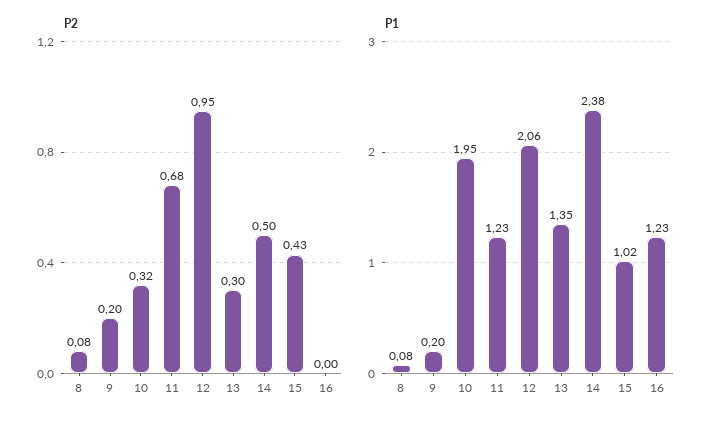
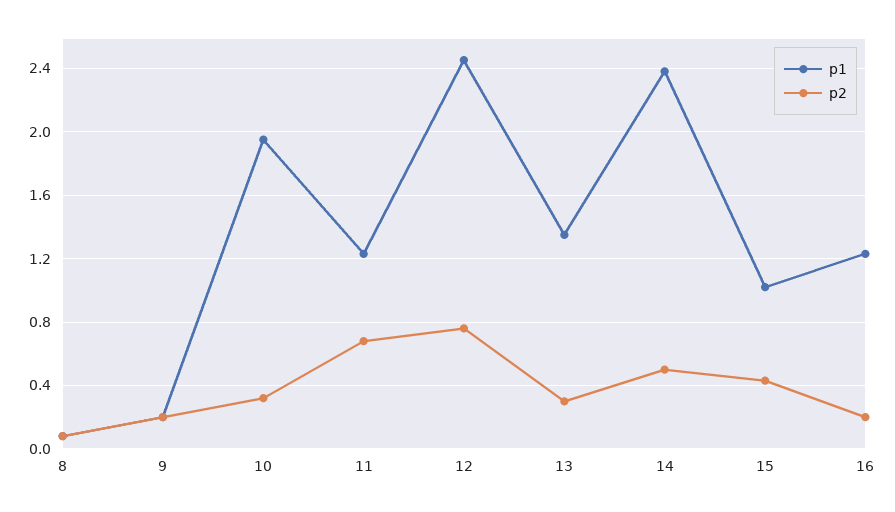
  {
    "P2": {
      "8": 0.08,
      "9": 0.2,
      "10": 0.32,
      "11": 0.68,
-     "12": 0.95,
+     "12": 0.75,
      "13": 0.3,
      "14": 0.5,
      "15": 0.43,
-     "16": 0
+     "16": 0.2
    },
    "P1": {
      "8": 0.08,
      "9": 0.2,
      "10": 1.95,
      "11": 1.23,
-     "12": 2.06,
+     "12": 2.45,
      "13": 1.35,
      "14": 2.38,
      "15": 1.02,
      "16": 1.23
    }
  }

